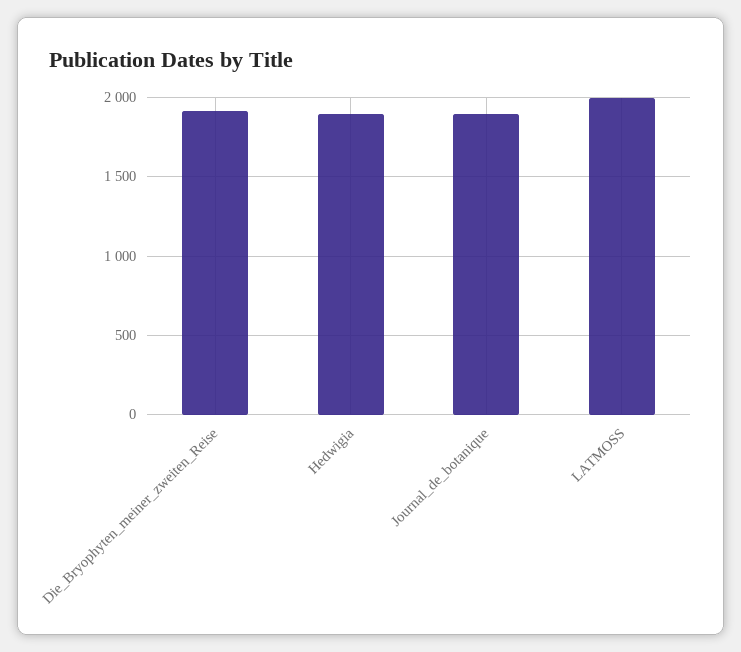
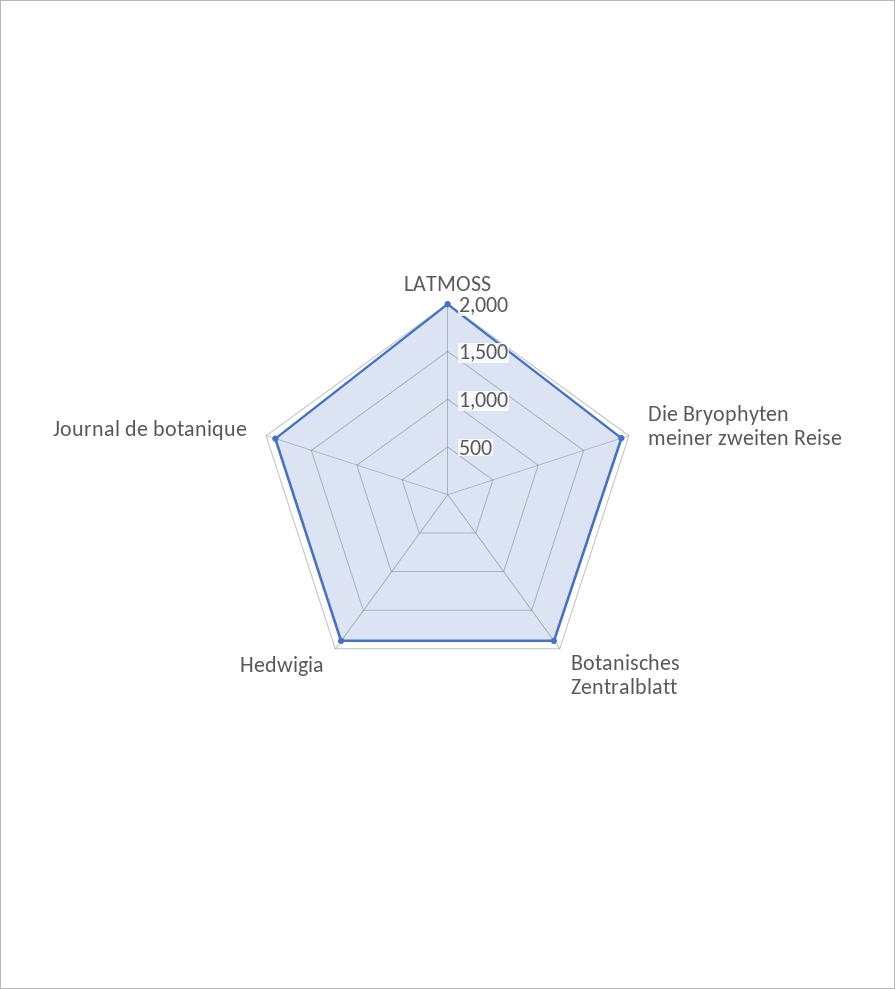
  {
    "Die_Bryophyten_meiner_zweiten_Reise": 1900,
    "Hedwigia": 1900,
    "Journal_de_botanique": 1900,
-   "LATMOSS": 2000
+   "LATMOSS": 2000,
+   "Botanisches Zentralblatt": 1900
  }

